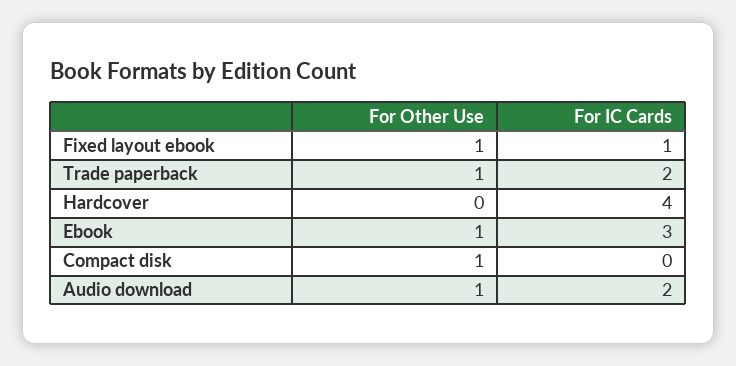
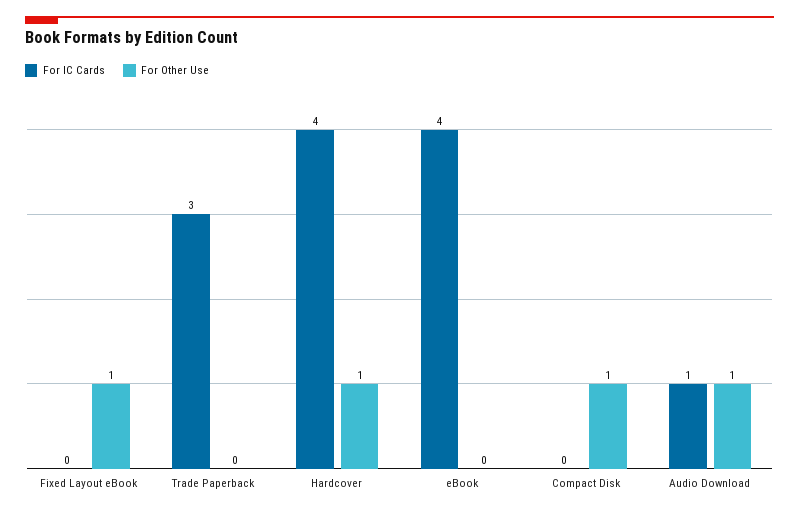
  {
    "For Other Use": {
      "Fixed layout ebook": 1,
-     "Trade paperback": 1,
+     "Trade paperback": 0,
-     "Hardcover": 0,
+     "Hardcover": 1,
-     "Ebook": 1,
+     "Ebook": 0,
      "Compact disk": 1,
      "Audio download": 1
    },
    "For IC Cards": {
-     "Fixed layout ebook": 1,
+     "Fixed layout ebook": 0,
-     "Trade paperback": 2,
+     "Trade paperback": 3,
      "Hardcover": 4,
-     "Ebook": 3,
+     "Ebook": 4,
      "Compact disk": 0,
-     "Audio download": 2
+     "Audio download": 1
    }
  }

